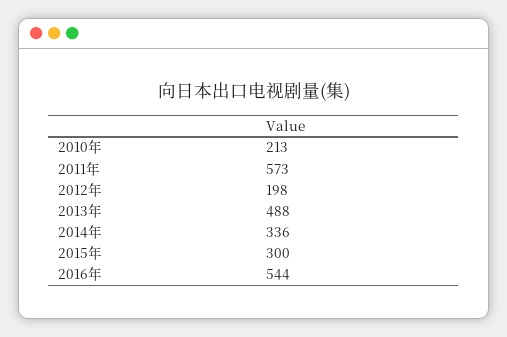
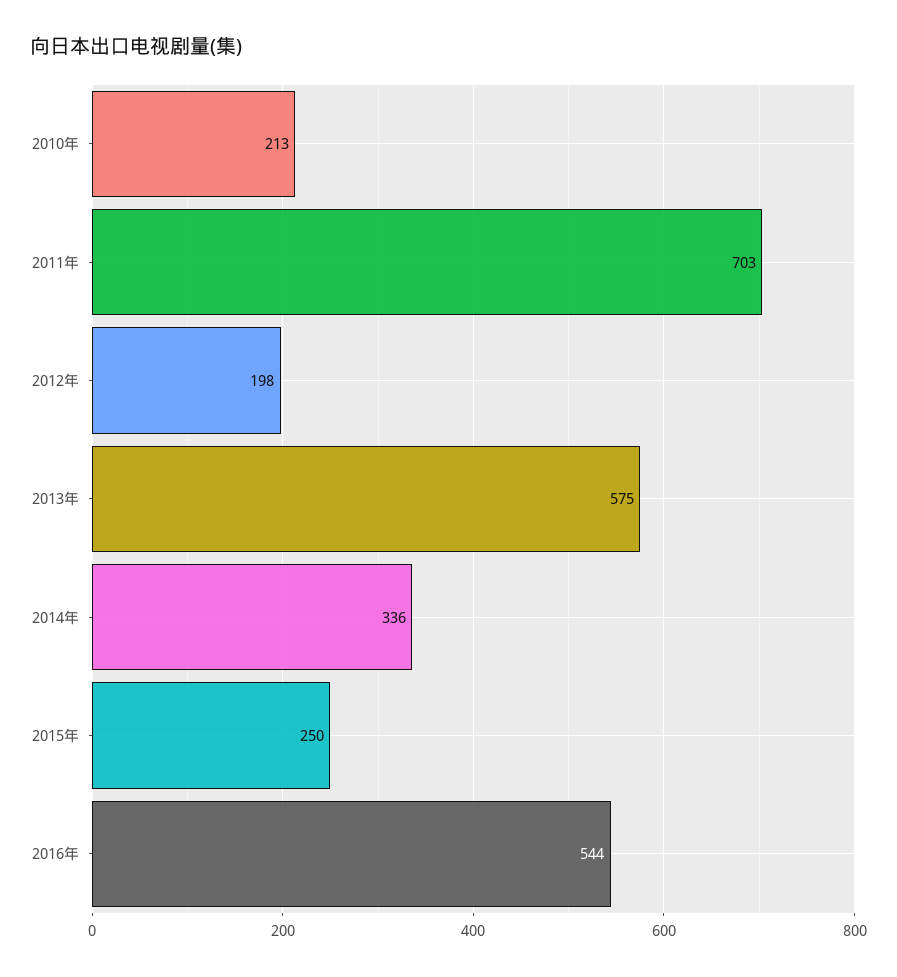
  {
    "2010年": 213,
-   "2011年": 573,
+   "2011年": 703,
    "2012年": 198,
-   "2013年": 488,
+   "2013年": 575,
    "2014年": 336,
-   "2015年": 300,
+   "2015年": 250,
    "2016年": 544
  }

